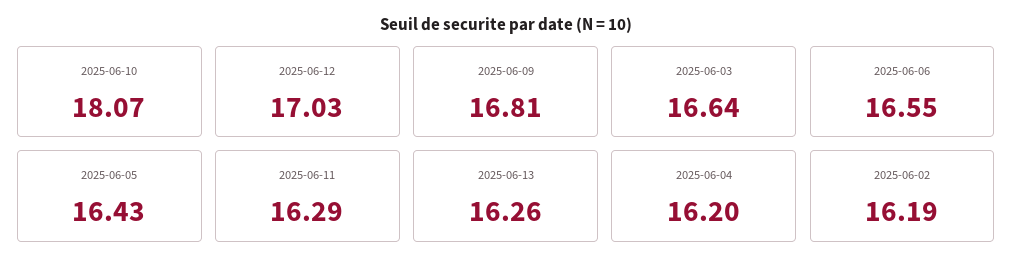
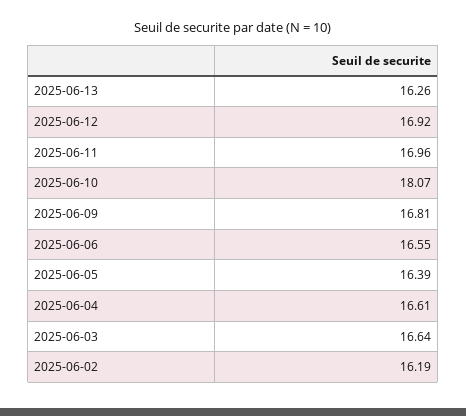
  {
    "2025-06-10": 18.07,
-   "2025-06-12": 17.03,
+   "2025-06-12": 16.92,
    "2025-06-09": 16.81,
    "2025-06-03": 16.64,
    "2025-06-06": 16.55,
-   "2025-06-05": 16.43,
+   "2025-06-05": 16.39,
-   "2025-06-11": 16.29,
+   "2025-06-11": 16.96,
    "2025-06-13": 16.26,
-   "2025-06-04": 16.2,
+   "2025-06-04": 16.61,
    "2025-06-02": 16.19
  }

